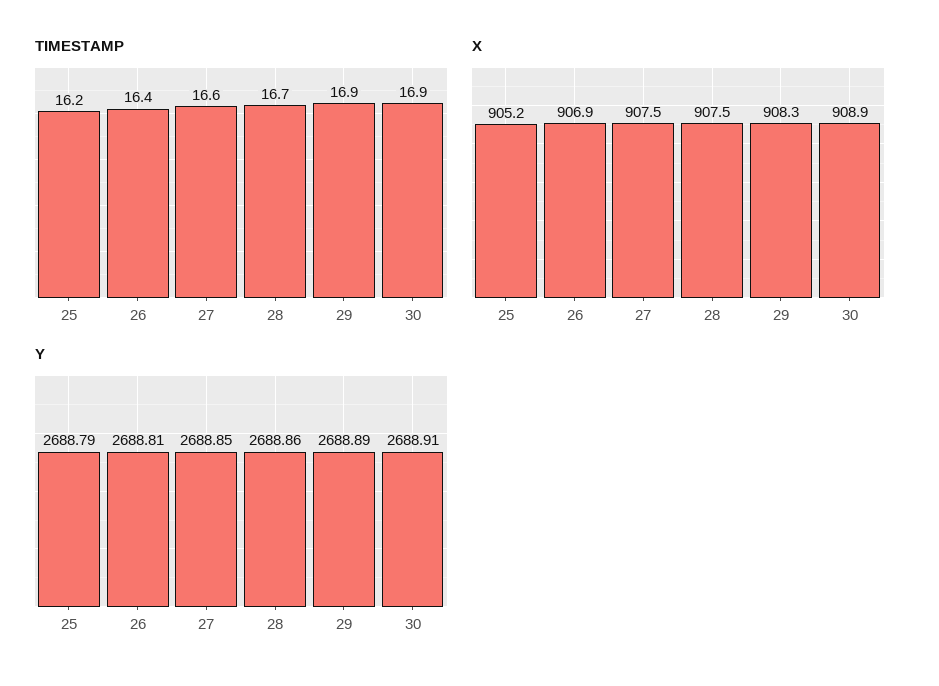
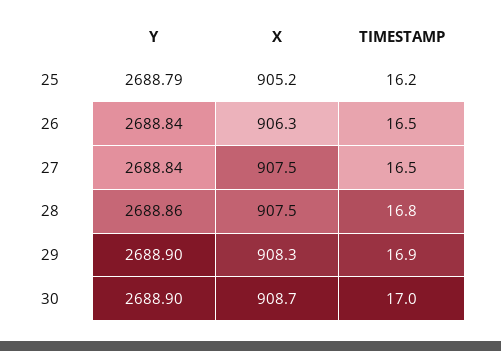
  {
    "TIMESTAMP": {
      "25": 16.2,
-     "26": 16.4,
+     "26": 16.5,
-     "27": 16.6,
+     "27": 16.5,
-     "28": 16.7,
+     "28": 16.8,
      "29": 16.9,
-     "30": 16.9
+     "30": 17
    },
    "X": {
      "25": 905.2,
-     "26": 906.9,
+     "26": 906.3,
      "27": 907.5,
      "28": 907.5,
      "29": 908.3,
-     "30": 908.9
+     "30": 908.7
    },
    "Y": {
      "25": 2688.79,
-     "26": 2688.81,
+     "26": 2688.84,
-     "27": 2688.85,
+     "27": 2688.84,
      "28": 2688.86,
-     "29": 2688.89,
+     "29": 2688.9,
-     "30": 2688.91
+     "30": 2688.9
    }
  }

